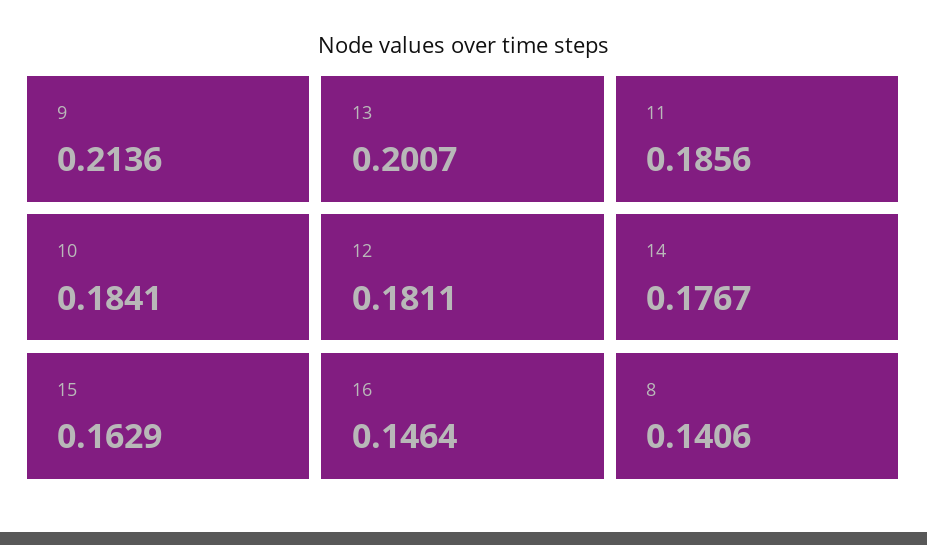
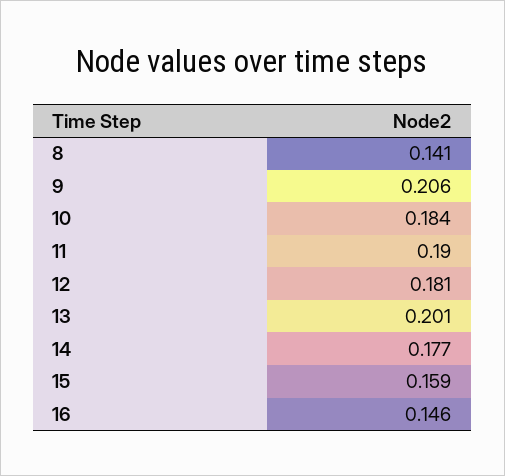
  {
-   "9": 0.2136,
+   "9": 0.206,
    "13": 0.2007,
-   "11": 0.1856,
+   "11": 0.19,
    "10": 0.1841,
    "12": 0.1811,
    "14": 0.1767,
-   "15": 0.1629,
+   "15": 0.159,
    "16": 0.1464,
    "8": 0.1406
  }

